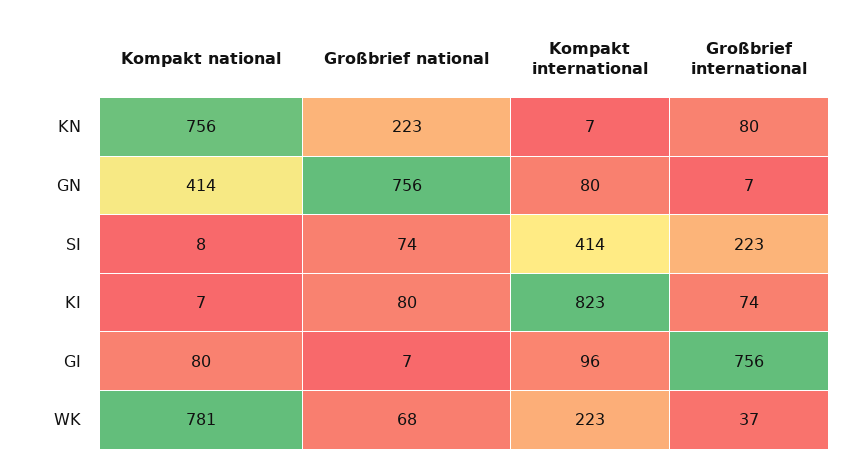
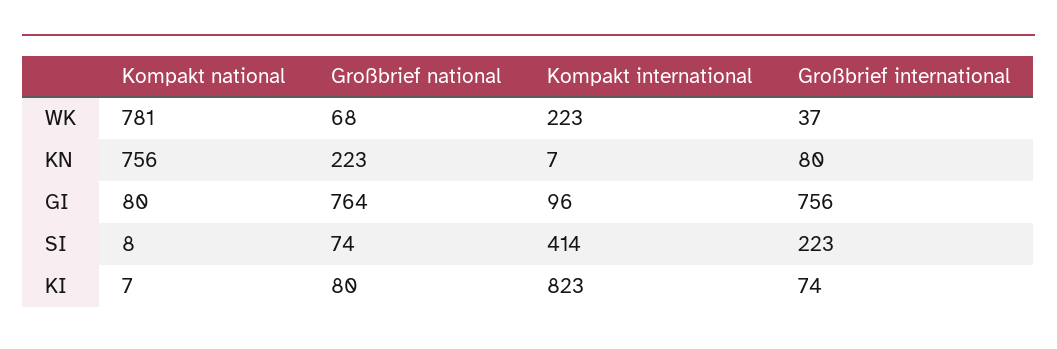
  {
    "Kompakt national": {
      "KN": 756,
-     "GN": 414,
      "SI": 8,
      "KI": 7,
      "GI": 80,
      "WK": 781
    },
    "Großbrief national": {
      "KN": 223,
-     "GN": 756,
      "SI": 74,
      "KI": 80,
-     "GI": 7,
+     "GI": 764,
      "WK": 68
    },
    "Kompakt international": {
      "KN": 7,
-     "GN": 80,
      "SI": 414,
      "KI": 823,
      "GI": 96,
      "WK": 223
    },
    "Großbrief international": {
      "KN": 80,
-     "GN": 7,
      "SI": 223,
      "KI": 74,
      "GI": 756,
      "WK": 37
    }
  }

